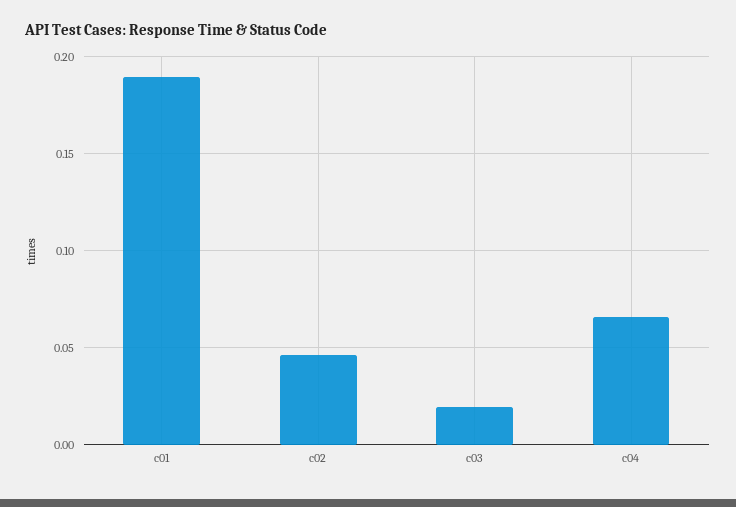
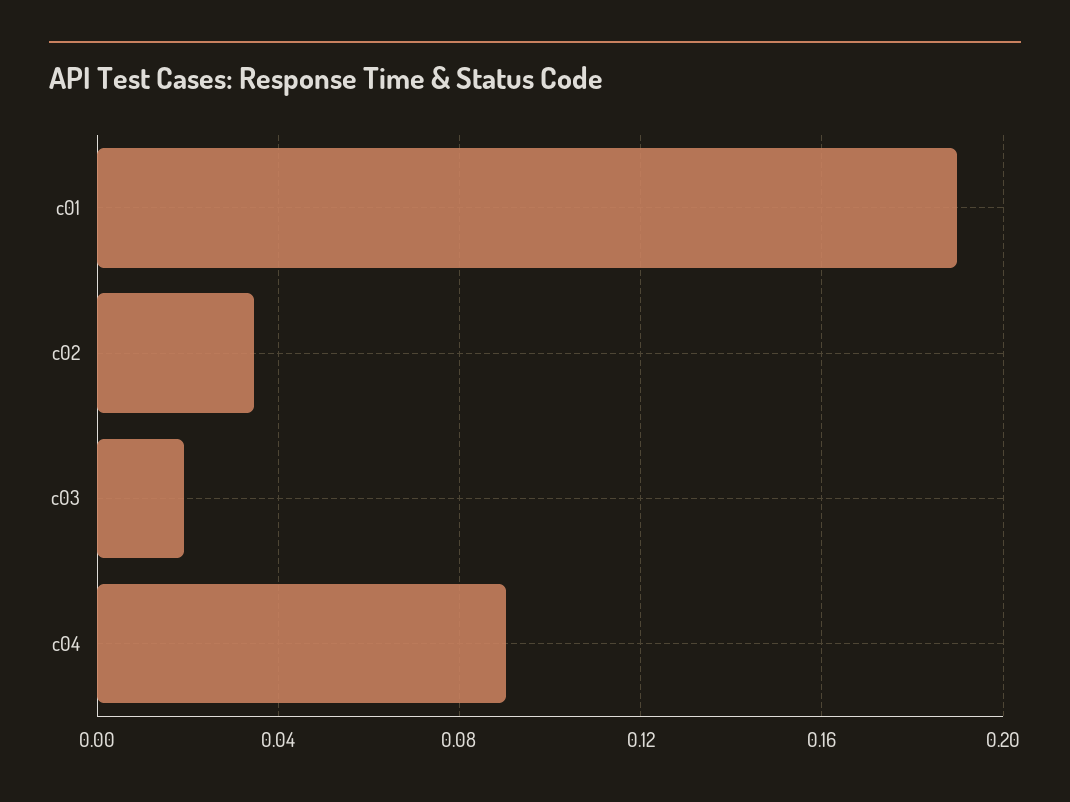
  {
    "c01": 0.19,
-   "c02": 0.045,
+   "c02": 0.035,
    "c03": 0.02,
-   "c04": 0.065
+   "c04": 0.09
  }

